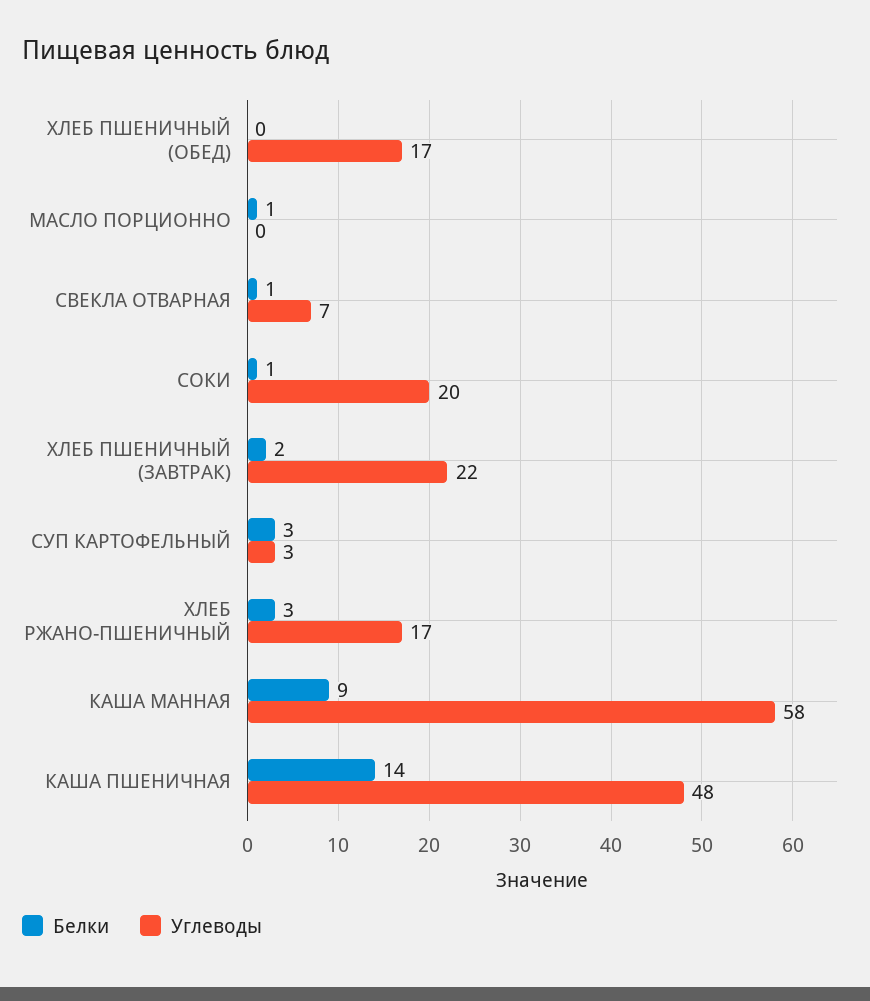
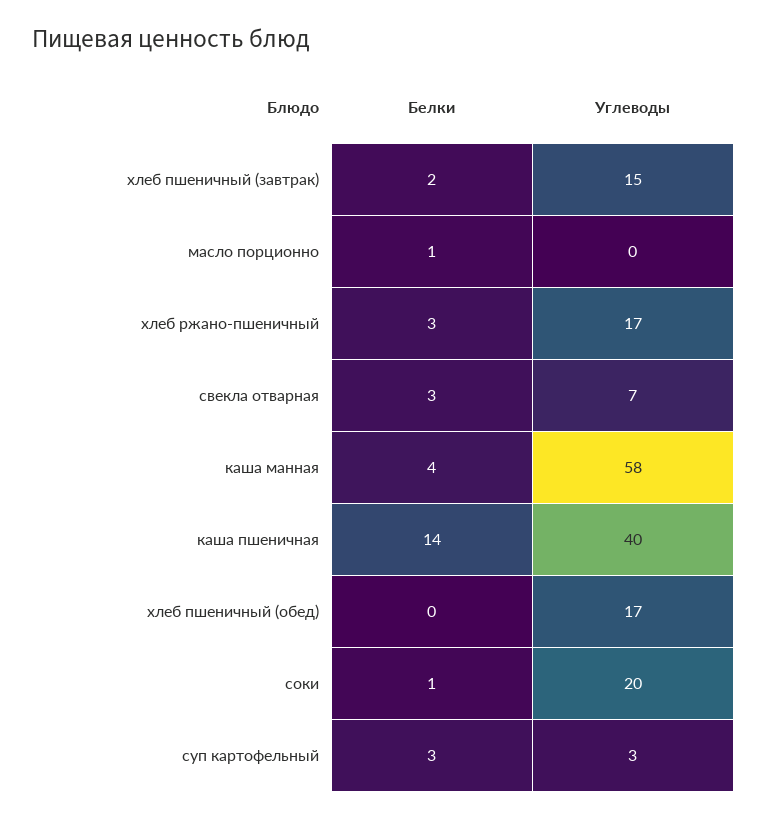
  {
    "Белки": {
      "ХЛЕБ ПШЕНИЧНЫЙ (ОБЕД)": 0,
      "МАСЛО ПОРЦИОННО": 1,
-     "СВЕКЛА ОТВАРНАЯ": 1,
+     "СВЕКЛА ОТВАРНАЯ": 3,
      "СОКИ": 1,
      "ХЛЕБ ПШЕНИЧНЫЙ (ЗАВТРАК)": 2,
      "СУП КАРТОФЕЛЬНЫЙ": 3,
      "ХЛЕБ РЖАНО-ПШЕНИЧНЫЙ": 3,
-     "КАША МАННАЯ": 9,
+     "КАША МАННАЯ": 4,
      "КАША ПШЕНИЧНАЯ": 14
    },
    "Углеводы": {
      "ХЛЕБ ПШЕНИЧНЫЙ (ОБЕД)": 17,
      "МАСЛО ПОРЦИОННО": 0,
      "СВЕКЛА ОТВАРНАЯ": 7,
      "СОКИ": 20,
-     "ХЛЕБ ПШЕНИЧНЫЙ (ЗАВТРАК)": 22,
+     "ХЛЕБ ПШЕНИЧНЫЙ (ЗАВТРАК)": 15,
      "СУП КАРТОФЕЛЬНЫЙ": 3,
      "ХЛЕБ РЖАНО-ПШЕНИЧНЫЙ": 17,
      "КАША МАННАЯ": 58,
-     "КАША ПШЕНИЧНАЯ": 48
+     "КАША ПШЕНИЧНАЯ": 40
    }
  }

